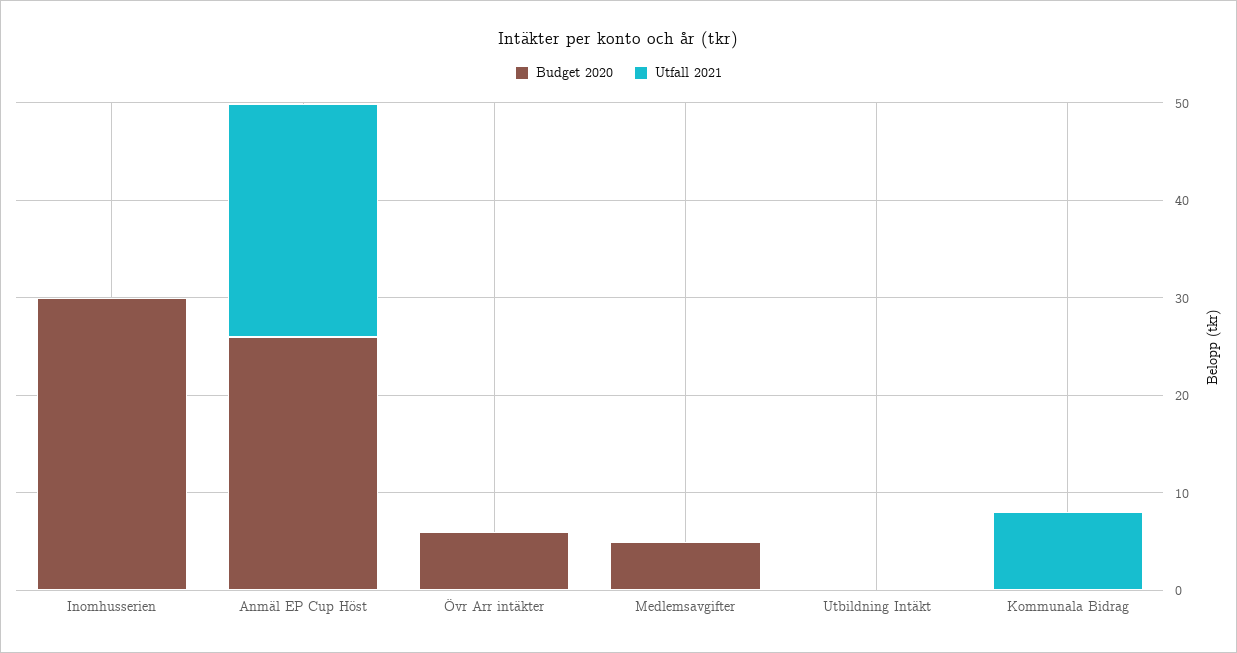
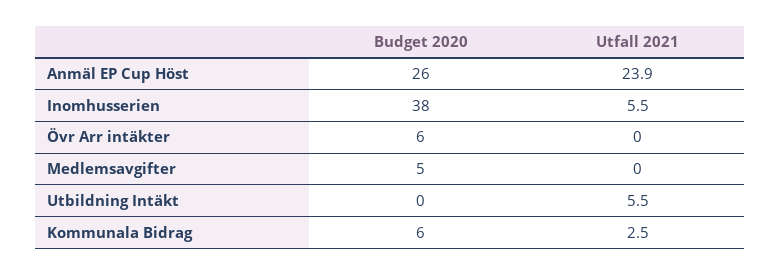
  {
    "Budget 2020": {
-     "Inomhusserien": 30,
+     "Inomhusserien": 38,
      "Anmäl EP Cup Höst": 26,
      "Övr Arr intäkter": 6,
      "Medlemsavgifter": 5,
      "Utbildning Intäkt": 0,
-     "Kommunala Bidrag": 0
+     "Kommunala Bidrag": 6
    },
    "Utfall 2021": {
-     "Inomhusserien": 0,
+     "Inomhusserien": 5.5,
      "Anmäl EP Cup Höst": 23.9,
      "Övr Arr intäkter": 0,
      "Medlemsavgifter": 0,
-     "Utbildning Intäkt": 0,
+     "Utbildning Intäkt": 5.5,
-     "Kommunala Bidrag": 8
+     "Kommunala Bidrag": 2.5
    }
  }

